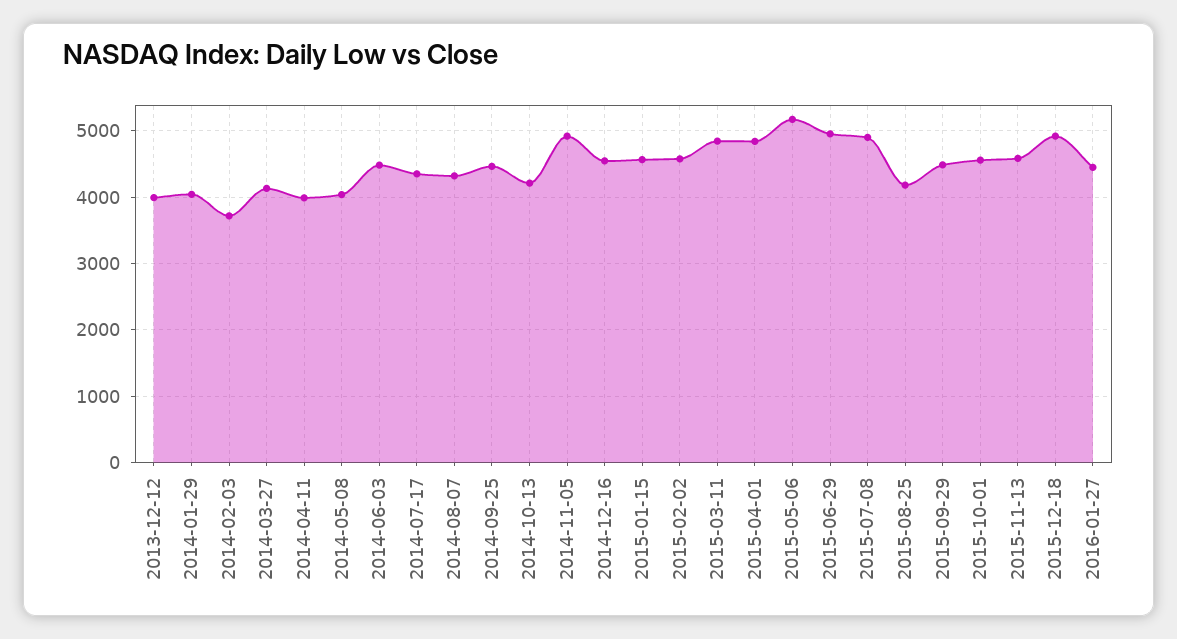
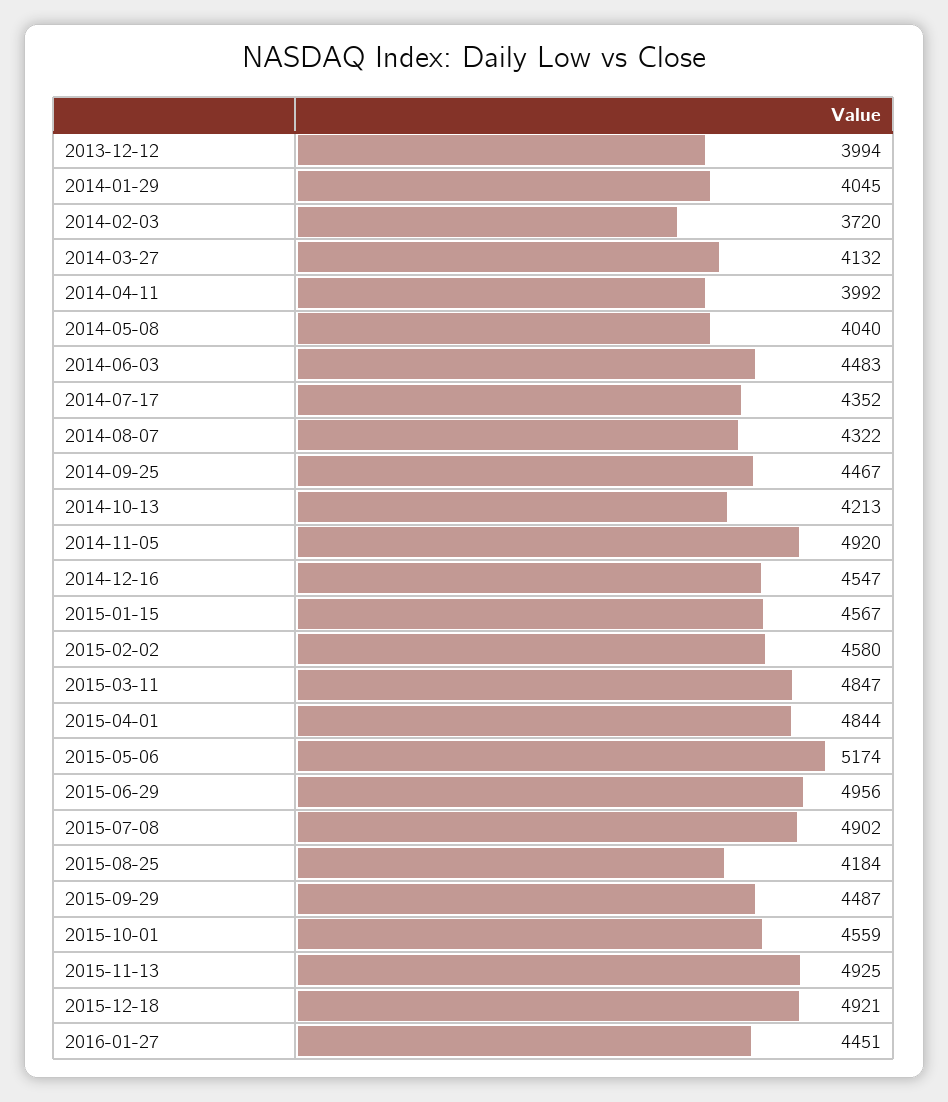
  {
    "2013-12-12": 3994,
    "2014-01-29": 4045,
    "2014-02-03": 3720,
    "2014-03-27": 4132,
    "2014-04-11": 3992,
    "2014-05-08": 4040,
    "2014-06-03": 4483,
    "2014-07-17": 4352,
    "2014-08-07": 4322,
    "2014-09-25": 4467,
    "2014-10-13": 4213,
    "2014-11-05": 4920,
    "2014-12-16": 4547,
    "2015-01-15": 4567,
    "2015-02-02": 4580,
    "2015-03-11": 4847,
    "2015-04-01": 4844,
    "2015-05-06": 5174,
    "2015-06-29": 4956,
    "2015-07-08": 4902,
    "2015-08-25": 4184,
    "2015-09-29": 4487,
    "2015-10-01": 4559,
-   "2015-11-13": 4600,
+   "2015-11-13": 4925,
    "2015-12-18": 4921,
    "2016-01-27": 4451
  }

